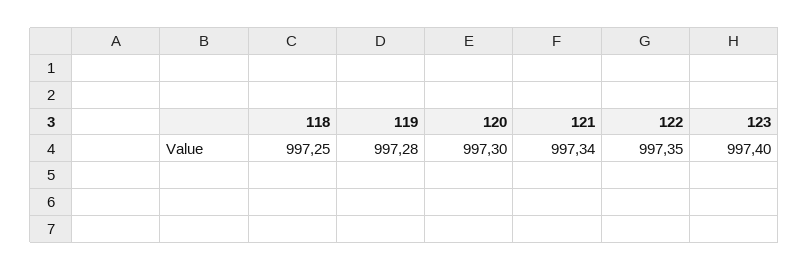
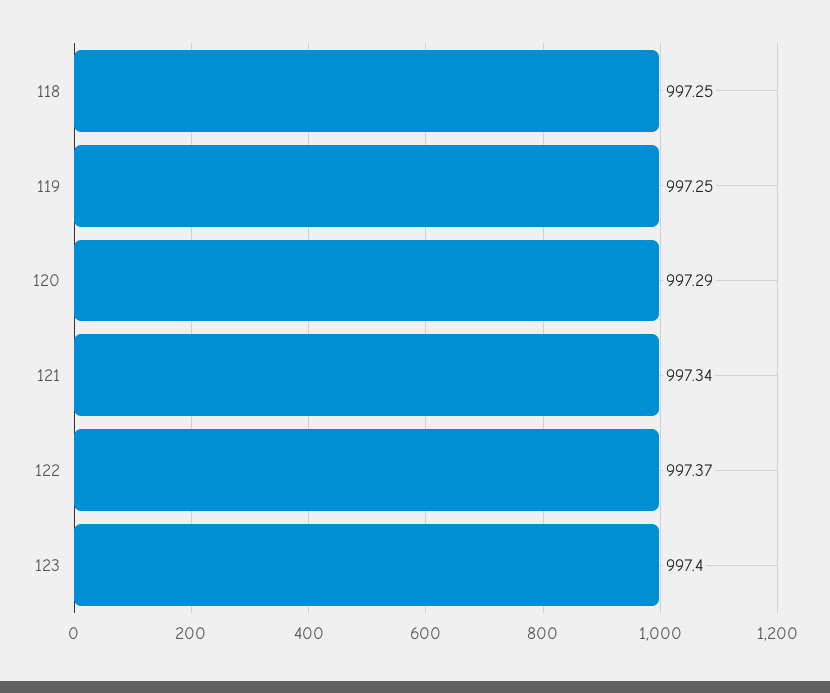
  {
    "118": 997.25,
-   "119": 997.28,
+   "119": 997.25,
-   "120": 997.3,
+   "120": 997.29,
    "121": 997.34,
-   "122": 997.35,
+   "122": 997.37,
    "123": 997.4
  }

